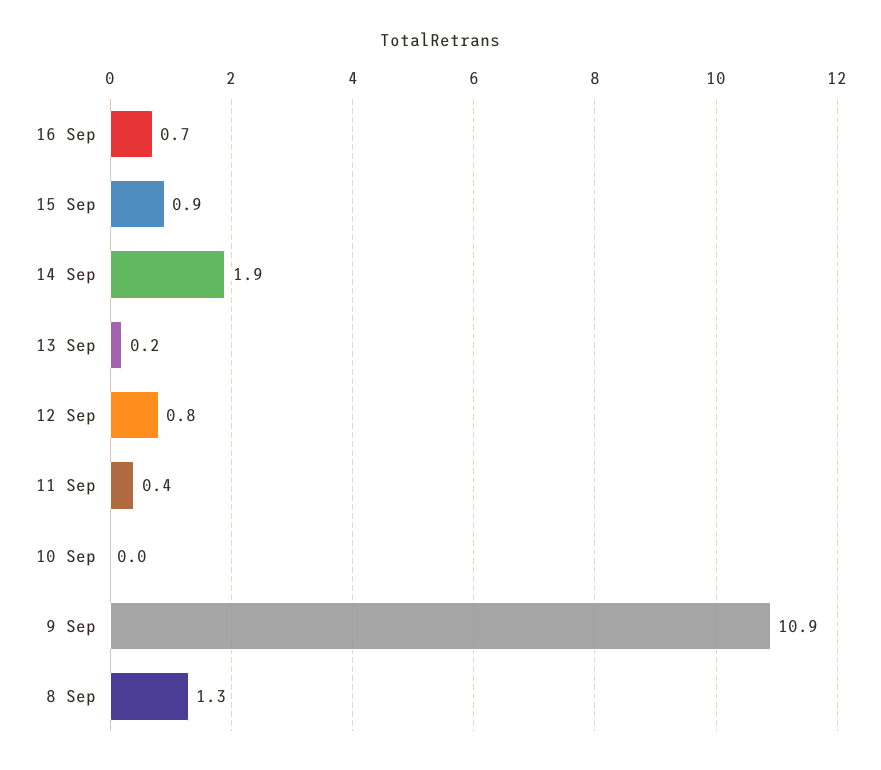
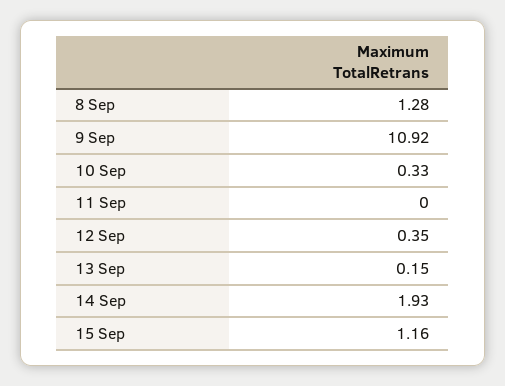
  {
-   "16 Sep": 0.7,
-   "15 Sep": 0.9,
+   "15 Sep": 1.16,
    "14 Sep": 1.93,
    "13 Sep": 0.15,
-   "12 Sep": 0.8,
+   "12 Sep": 0.35,
-   "11 Sep": 0.4,
+   "11 Sep": 0,
-   "10 Sep": 0,
+   "10 Sep": 0.33,
    "9 Sep": 10.92,
    "8 Sep": 1.28
  }

